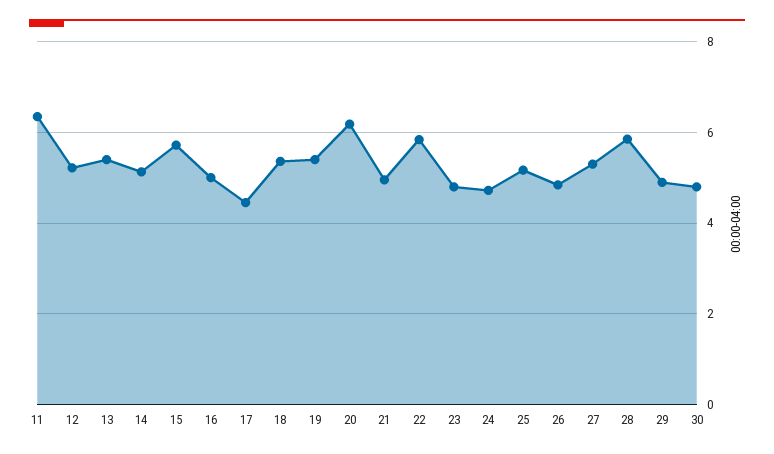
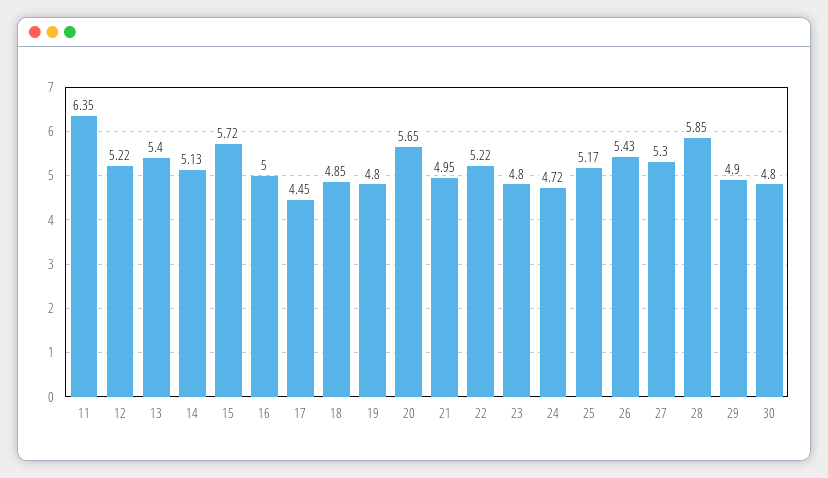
  {
    "11": 6.35,
    "12": 5.22,
    "13": 5.4,
    "14": 5.13,
    "15": 5.72,
    "16": 5,
    "17": 4.45,
-   "18": 5.4,
+   "18": 4.85,
-   "19": 5.4,
+   "19": 4.8,
-   "20": 6.2,
+   "20": 5.65,
    "21": 4.95,
-   "22": 5.8,
+   "22": 5.22,
    "23": 4.8,
    "24": 4.72,
    "25": 5.17,
-   "26": 4.8,
+   "26": 5.43,
    "27": 5.3,
    "28": 5.85,
    "29": 4.9,
    "30": 4.8
  }

